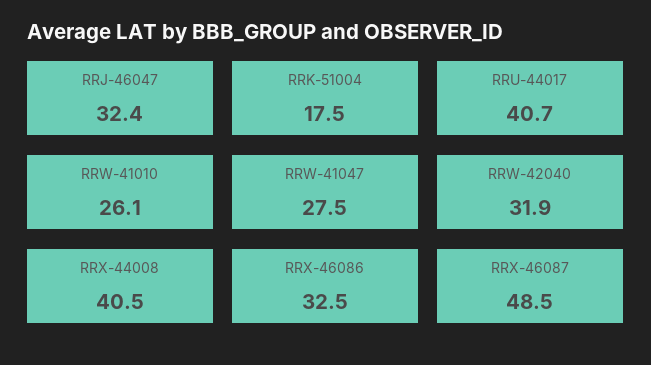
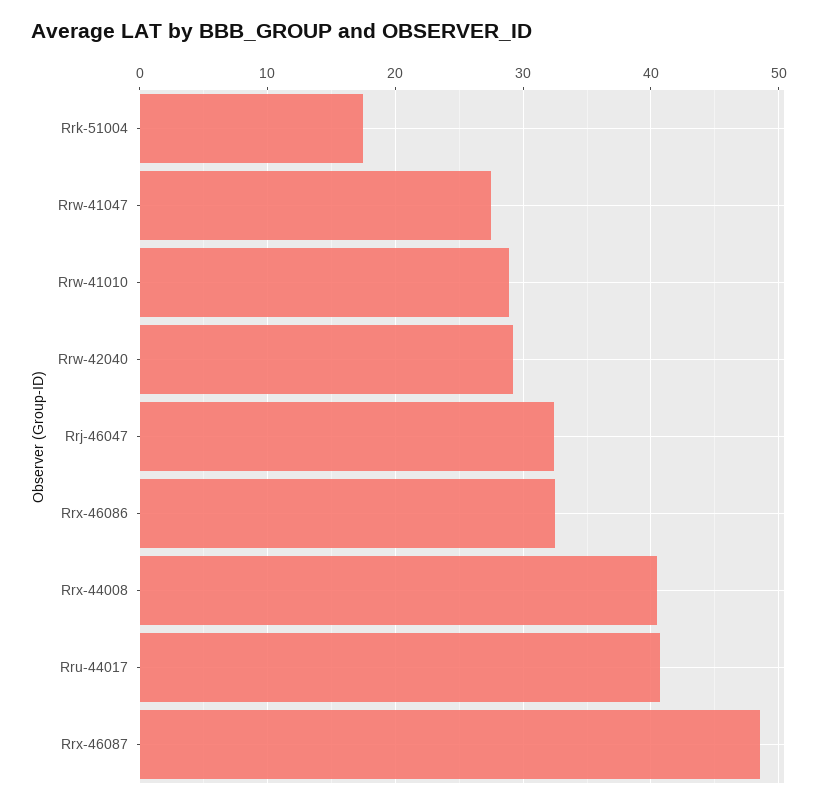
  {
    "RRJ-46047": 32.4,
    "RRK-51004": 17.5,
    "RRU-44017": 40.7,
-   "RRW-41010": 26.1,
+   "RRW-41010": 29,
    "RRW-41047": 27.5,
-   "RRW-42040": 31.9,
+   "RRW-42040": 29,
    "RRX-44008": 40.5,
    "RRX-46086": 32.5,
    "RRX-46087": 48.5
  }

